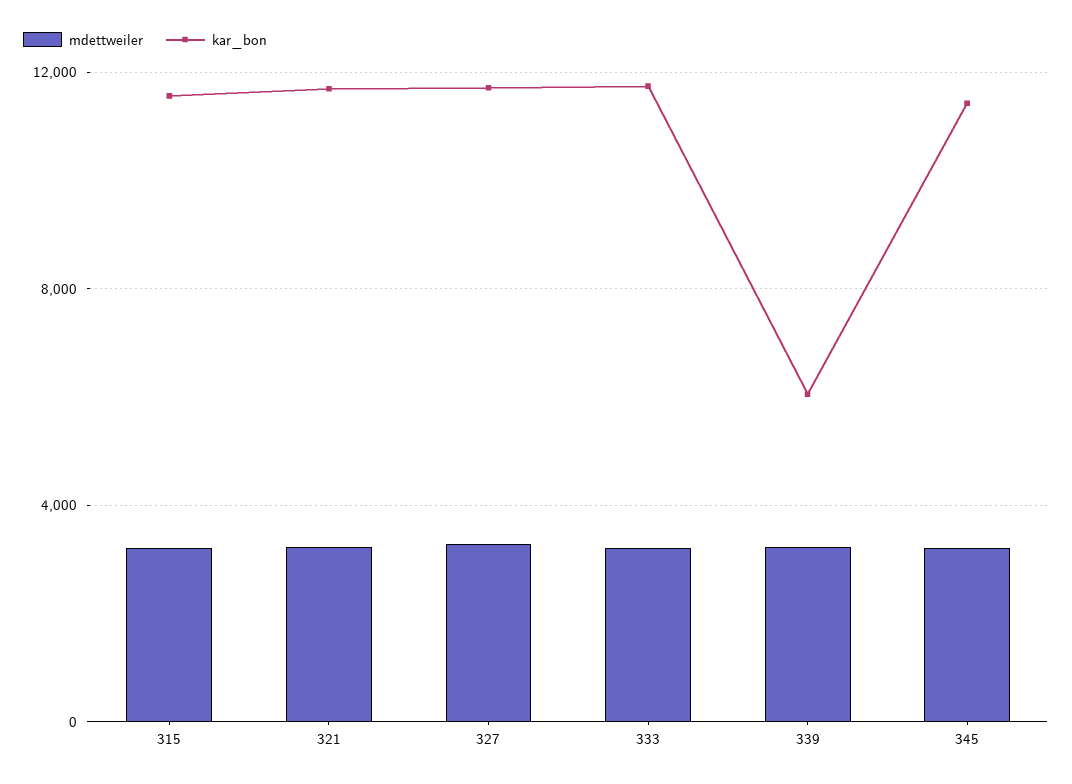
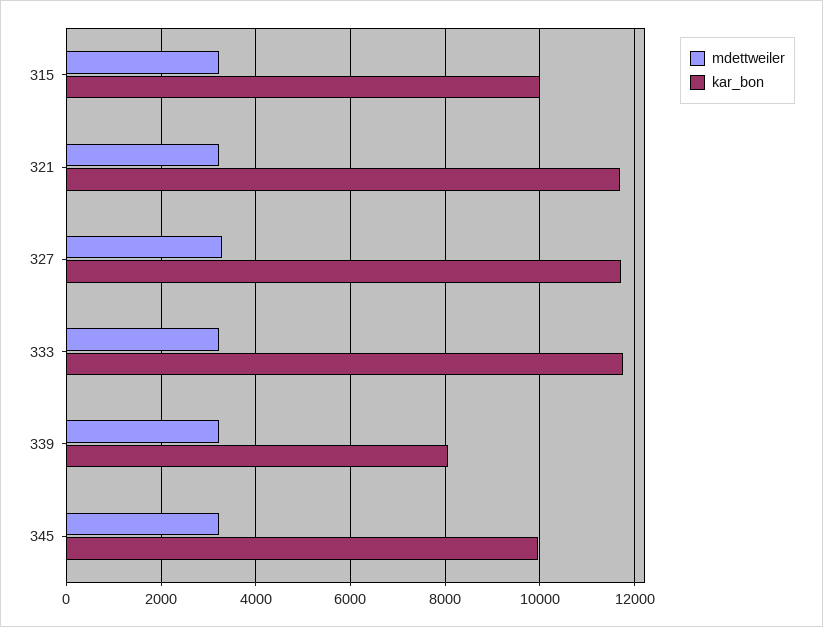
  {
    "mdettweiler": {
      "315": 3200,
      "321": 3200,
      "327": 3200,
      "333": 3200,
      "339": 3200,
      "345": 3200
    },
    "kar_bon": {
-     "315": 11500,
+     "315": 10000,
      "321": 11600,
      "327": 11800,
      "333": 11800,
-     "339": 6000,
+     "339": 8000,
-     "345": 11500
+     "345": 10000
    }
  }

